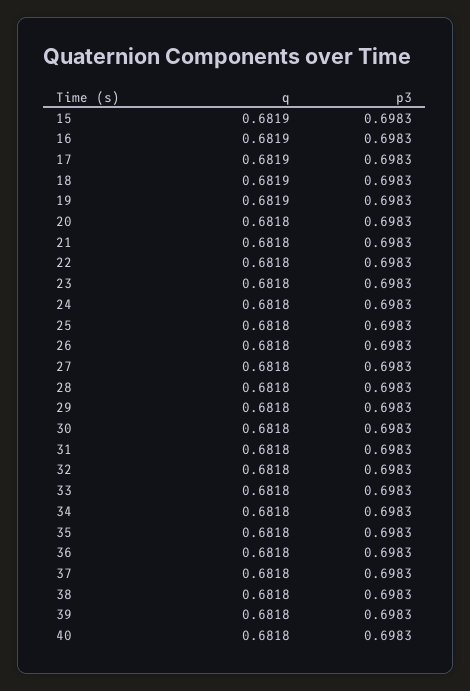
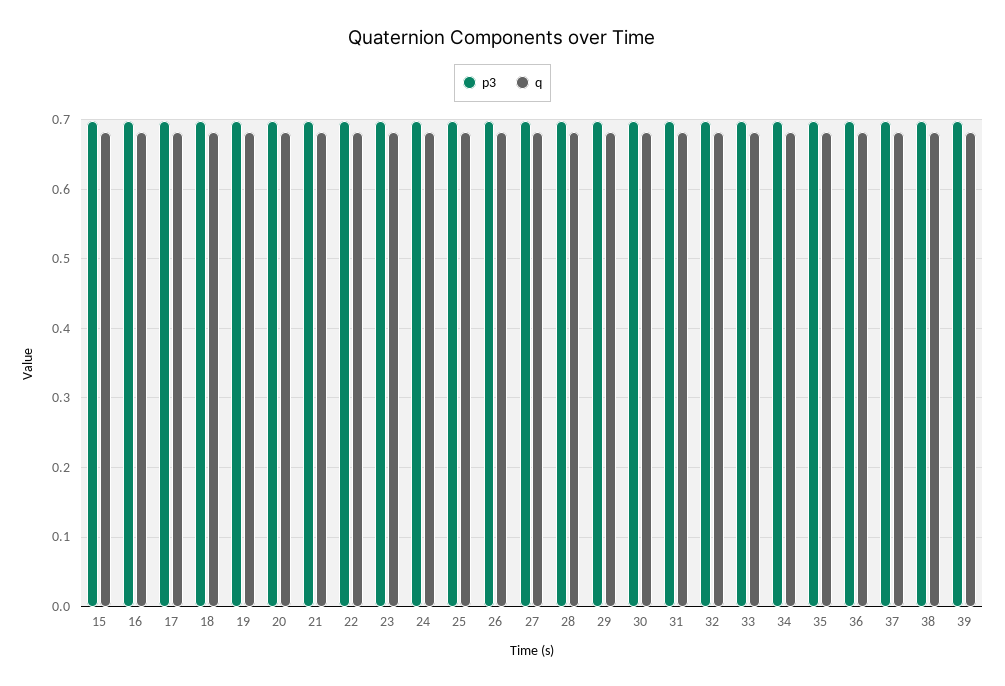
  {
    "q": {
      "15": 0.6819,
      "16": 0.6819,
      "17": 0.6819,
      "18": 0.6819,
      "19": 0.6819,
      "20": 0.6818,
      "21": 0.6818,
      "22": 0.6818,
      "23": 0.6818,
      "24": 0.6818,
      "25": 0.6818,
      "26": 0.6818,
      "27": 0.6818,
      "28": 0.6818,
      "29": 0.6818,
      "30": 0.6818,
      "31": 0.6818,
      "32": 0.6818,
      "33": 0.6818,
      "34": 0.6818,
      "35": 0.6818,
      "36": 0.6818,
      "37": 0.6818,
      "38": 0.6818,
-     "39": 0.6818,
+     "39": 0.6818
-     "40": 0.6818
    },
    "p3": {
      "15": 0.6983,
      "16": 0.6983,
      "17": 0.6983,
      "18": 0.6983,
      "19": 0.6983,
      "20": 0.6983,
      "21": 0.6983,
      "22": 0.6983,
      "23": 0.6983,
      "24": 0.6983,
      "25": 0.6983,
      "26": 0.6983,
      "27": 0.6983,
      "28": 0.6983,
      "29": 0.6983,
      "30": 0.6983,
      "31": 0.6983,
      "32": 0.6983,
      "33": 0.6983,
      "34": 0.6983,
      "35": 0.6983,
      "36": 0.6983,
      "37": 0.6983,
      "38": 0.6983,
-     "39": 0.6983,
+     "39": 0.6983
-     "40": 0.6983
    }
  }

